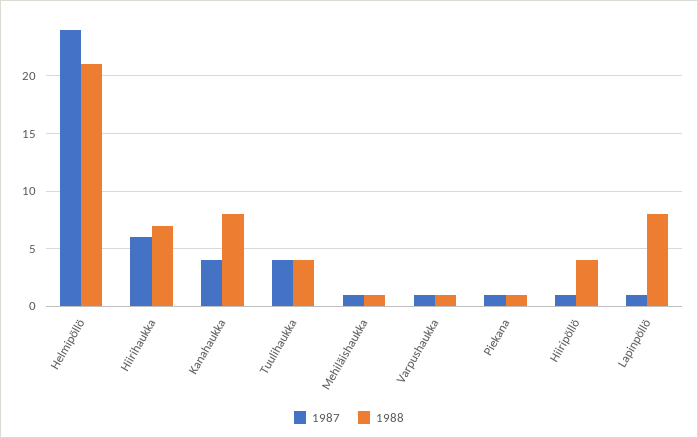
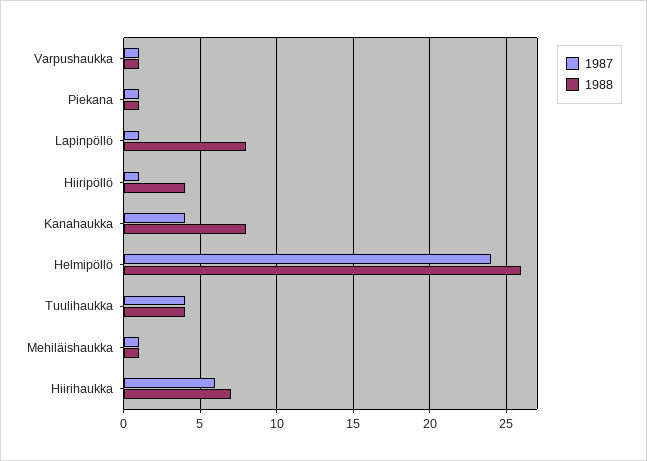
  {
    "1987": {
      "Helmipöllö": 24,
      "Hiirihaukka": 6,
      "Kanahaukka": 4,
      "Tuulihaukka": 4,
      "Mehiläishaukka": 1,
      "Varpushaukka": 1,
      "Piekana": 1,
      "Hiiripöllö": 1,
      "Lapinpöllö": 1
    },
    "1988": {
-     "Helmipöllö": 21,
+     "Helmipöllö": 26,
      "Hiirihaukka": 7,
      "Kanahaukka": 8,
      "Tuulihaukka": 4,
      "Mehiläishaukka": 1,
      "Varpushaukka": 1,
      "Piekana": 1,
      "Hiiripöllö": 4,
      "Lapinpöllö": 8
    }
  }

